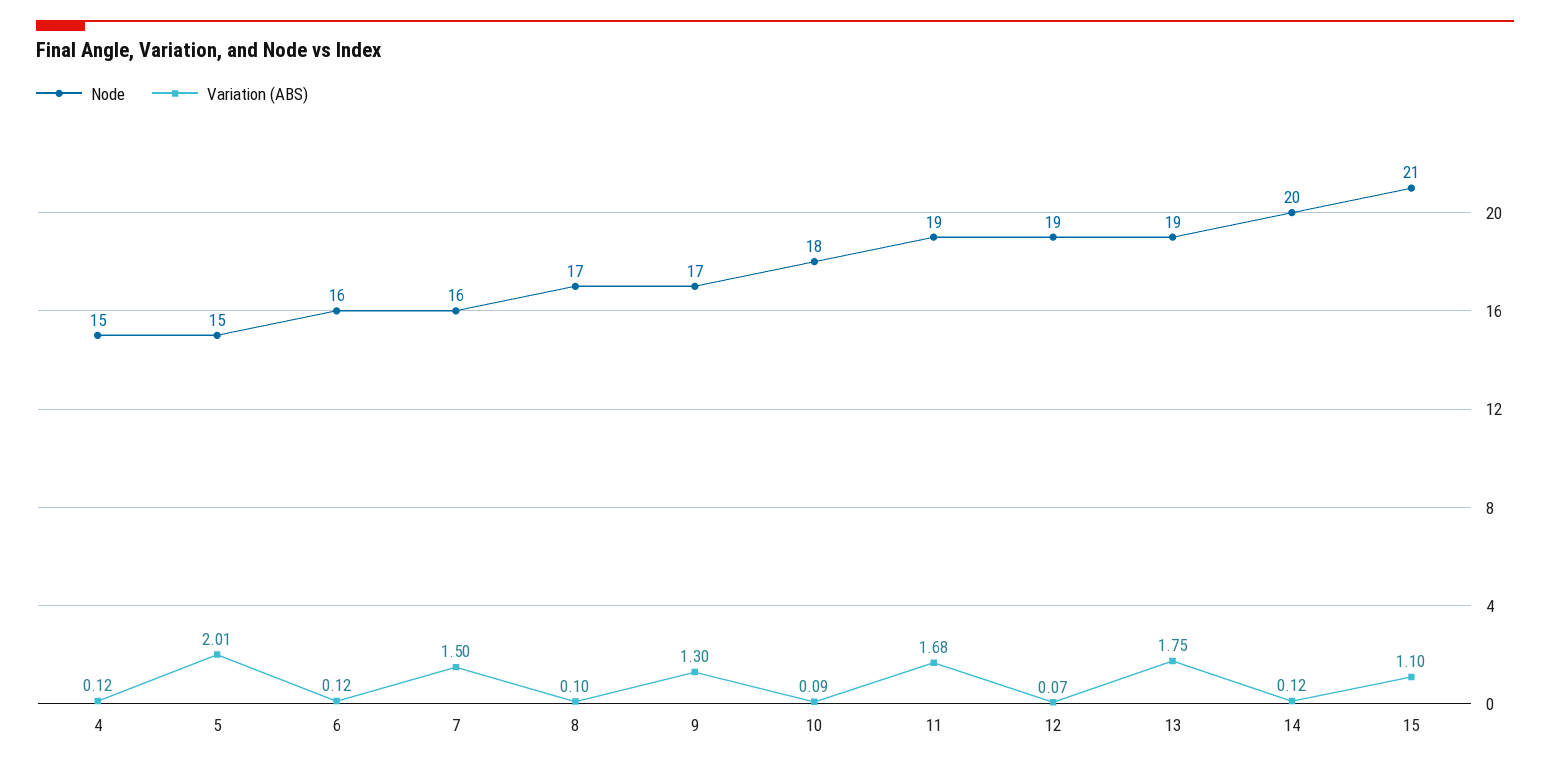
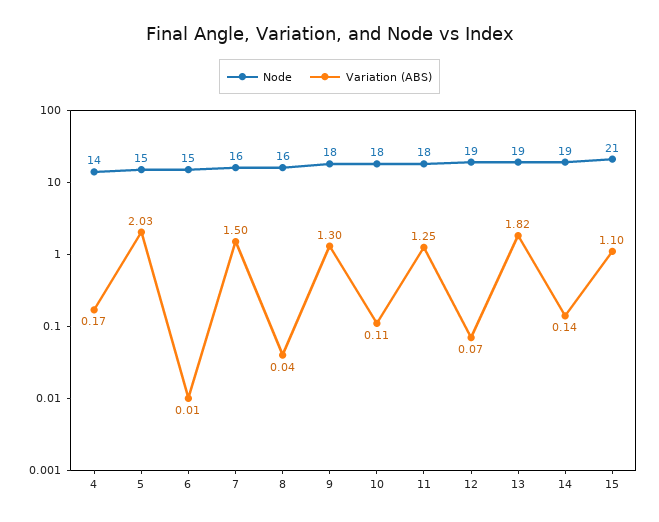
  {
    "Node": {
-     "4": 15,
+     "4": 14,
      "5": 15,
-     "6": 16,
+     "6": 15,
      "7": 16,
-     "8": 17,
+     "8": 16,
-     "9": 17,
+     "9": 18,
      "10": 18,
-     "11": 19,
+     "11": 18,
      "12": 19,
      "13": 19,
-     "14": 20,
+     "14": 19,
      "15": 21
    },
    "Variation (ABS)": {
-     "4": 0.12,
+     "4": 0.17,
-     "5": 2.01,
+     "5": 2.03,
-     "6": 0.12,
+     "6": 0.01,
      "7": 1.5,
-     "8": 0.1,
+     "8": 0.04,
      "9": 1.3,
-     "10": 0.09,
+     "10": 0.11,
-     "11": 1.68,
+     "11": 1.25,
      "12": 0.07,
-     "13": 1.75,
+     "13": 1.82,
-     "14": 0.12,
+     "14": 0.14,
      "15": 1.1
    }
  }

